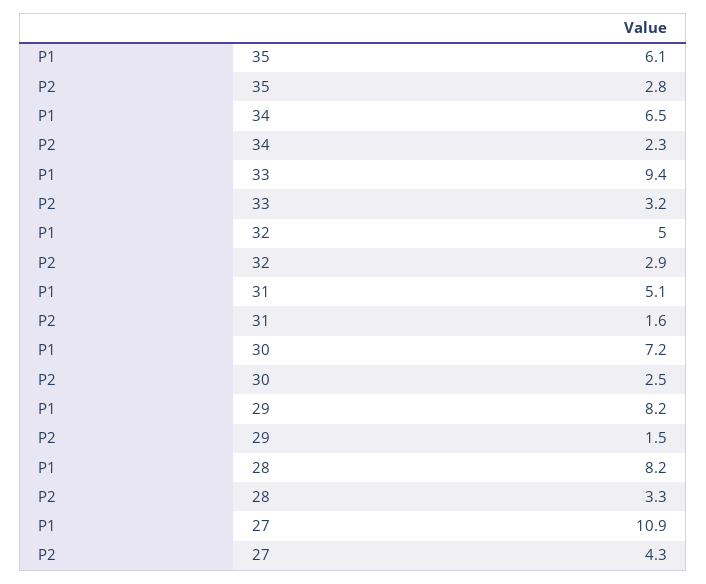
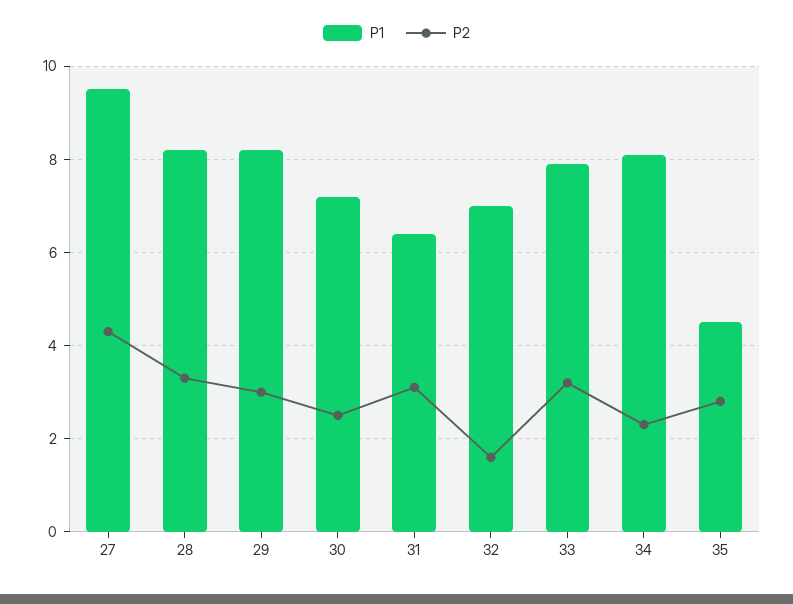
  {
    "P1": {
-     "35": 6.1,
+     "35": 4.5,
-     "34": 6.5,
+     "34": 8,
-     "33": 9.4,
+     "33": 8,
-     "32": 5,
+     "32": 7,
-     "31": 5.1,
+     "31": 6.5,
      "30": 7.2,
      "29": 8.2,
      "28": 8.2,
-     "27": 10.9
+     "27": 9.5
    },
    "P2": {
      "35": 2.8,
      "34": 2.3,
      "33": 3.2,
-     "32": 2.9,
+     "32": 1.5,
-     "31": 1.6,
+     "31": 3,
      "30": 2.5,
-     "29": 1.5,
+     "29": 3,
      "28": 3.3,
      "27": 4.3
    }
  }

